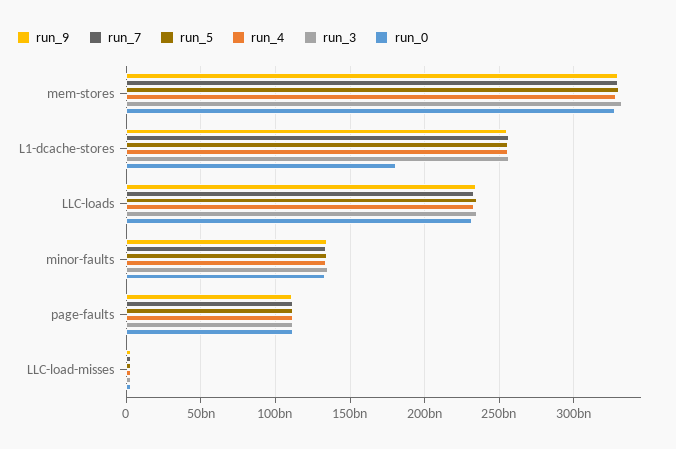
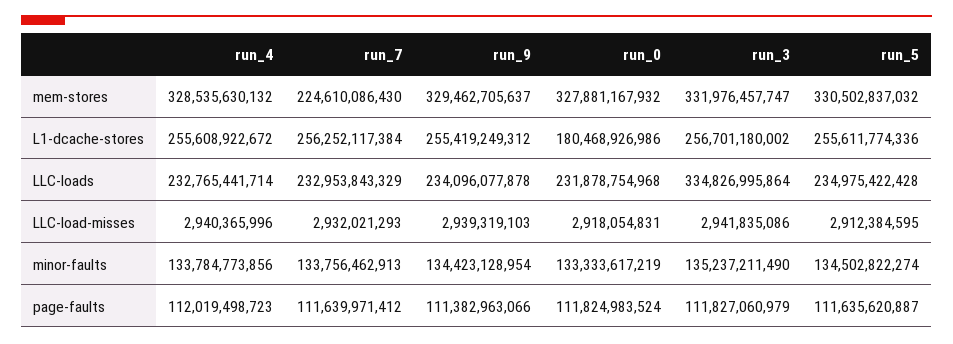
  {
    "run_9": {
      "mem-stores": 329462705637,
      "L1-dcache-stores": 255419249312,
      "LLC-loads": 234096077878,
      "minor-faults": 134423128954,
      "page-faults": 111382963066,
      "LLC-load-misses": 2939319103
    },
    "run_7": {
-     "mem-stores": 330000000000,
+     "mem-stores": 224610086430,
      "L1-dcache-stores": 256252117384,
      "LLC-loads": 232953843329,
      "minor-faults": 133756462913,
      "page-faults": 111639971412,
      "LLC-load-misses": 2932021293
    },
    "run_5": {
      "mem-stores": 330502837032,
      "L1-dcache-stores": 255611774336,
      "LLC-loads": 234975422428,
      "minor-faults": 134502822274,
      "page-faults": 111635620887,
      "LLC-load-misses": 2912384595
    },
    "run_4": {
      "mem-stores": 328535630132,
      "L1-dcache-stores": 255608922672,
      "LLC-loads": 232765441714,
      "minor-faults": 133784773856,
      "page-faults": 112019498723,
      "LLC-load-misses": 2940365996
    },
    "run_3": {
      "mem-stores": 331976457747,
      "L1-dcache-stores": 256701180002,
-     "LLC-loads": 235000000000,
+     "LLC-loads": 334826995864,
      "minor-faults": 135237211490,
      "page-faults": 111827060979,
      "LLC-load-misses": 2941835086
    },
    "run_0": {
      "mem-stores": 327881167932,
      "L1-dcache-stores": 180468926986,
      "LLC-loads": 231878754968,
      "minor-faults": 133333617219,
      "page-faults": 111824983524,
      "LLC-load-misses": 2918054831
    }
  }

